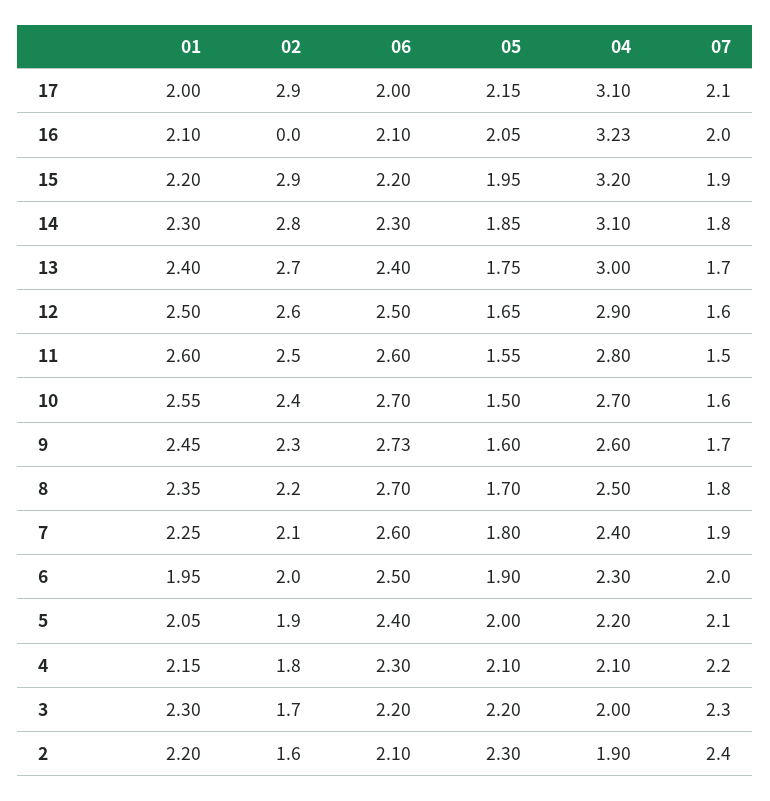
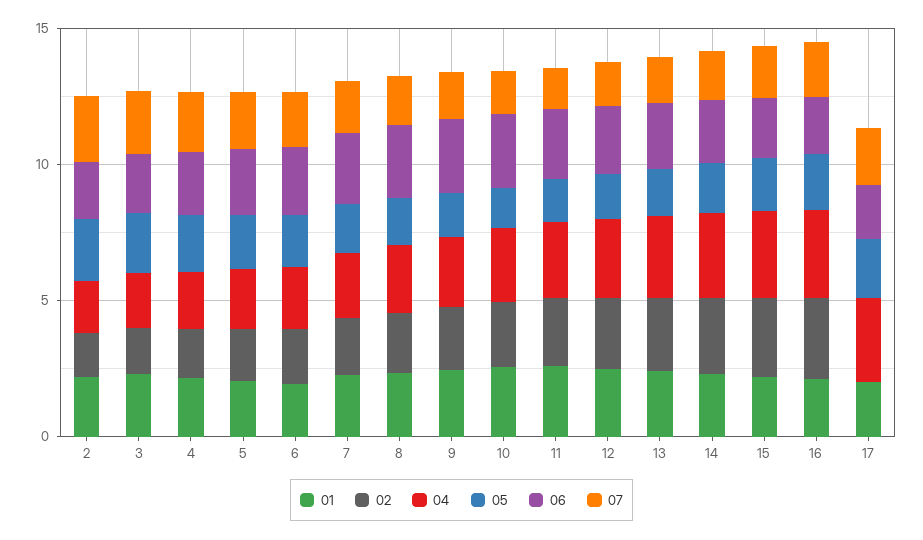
  {
    "01": {
      "17": 2,
      "16": 2.1,
      "15": 2.2,
      "14": 2.3,
      "13": 2.4,
      "12": 2.5,
      "11": 2.6,
      "10": 2.55,
      "9": 2.45,
      "8": 2.35,
      "7": 2.25,
      "6": 1.95,
      "5": 2.05,
      "4": 2.15,
      "3": 2.3,
      "2": 2.2
    },
    "02": {
-     "17": 2.9,
+     "17": 0,
-     "16": 0,
+     "16": 3,
      "15": 2.9,
      "14": 2.8,
      "13": 2.7,
      "12": 2.6,
      "11": 2.5,
      "10": 2.4,
      "9": 2.3,
      "8": 2.2,
      "7": 2.1,
      "6": 2,
      "5": 1.9,
      "4": 1.8,
      "3": 1.7,
      "2": 1.6
    },
    "06": {
      "17": 2,
      "16": 2.1,
      "15": 2.2,
      "14": 2.3,
      "13": 2.4,
      "12": 2.5,
      "11": 2.6,
      "10": 2.7,
      "9": 2.73,
      "8": 2.7,
      "7": 2.6,
      "6": 2.5,
      "5": 2.4,
      "4": 2.3,
      "3": 2.2,
      "2": 2.1
    },
    "05": {
      "17": 2.15,
      "16": 2.05,
      "15": 1.95,
      "14": 1.85,
      "13": 1.75,
      "12": 1.65,
      "11": 1.55,
      "10": 1.5,
      "9": 1.6,
      "8": 1.7,
      "7": 1.8,
      "6": 1.9,
      "5": 2,
      "4": 2.1,
      "3": 2.2,
      "2": 2.3
    },
    "04": {
      "17": 3.1,
      "16": 3.23,
      "15": 3.2,
      "14": 3.1,
      "13": 3,
      "12": 2.9,
      "11": 2.8,
      "10": 2.7,
      "9": 2.6,
      "8": 2.5,
      "7": 2.4,
      "6": 2.3,
      "5": 2.2,
      "4": 2.1,
      "3": 2,
      "2": 1.9
    },
    "07": {
      "17": 2.1,
      "16": 2,
      "15": 1.9,
      "14": 1.8,
      "13": 1.7,
      "12": 1.6,
      "11": 1.5,
      "10": 1.6,
      "9": 1.7,
      "8": 1.8,
      "7": 1.9,
      "6": 2,
      "5": 2.1,
      "4": 2.2,
      "3": 2.3,
      "2": 2.4
    }
  }

